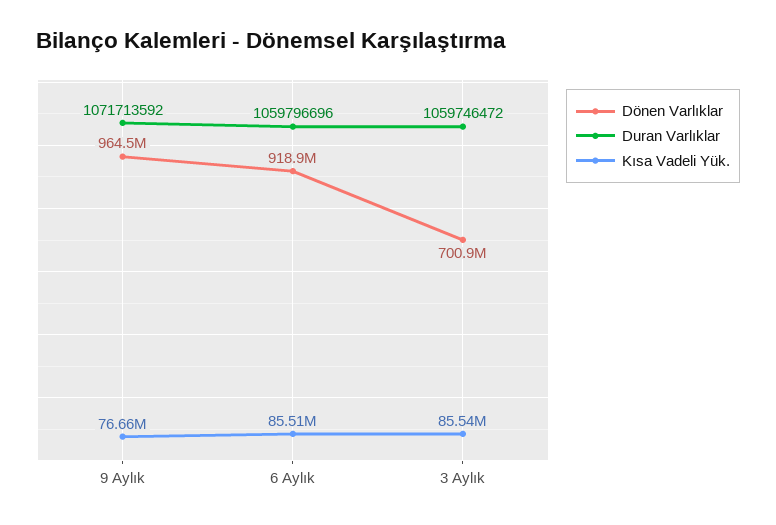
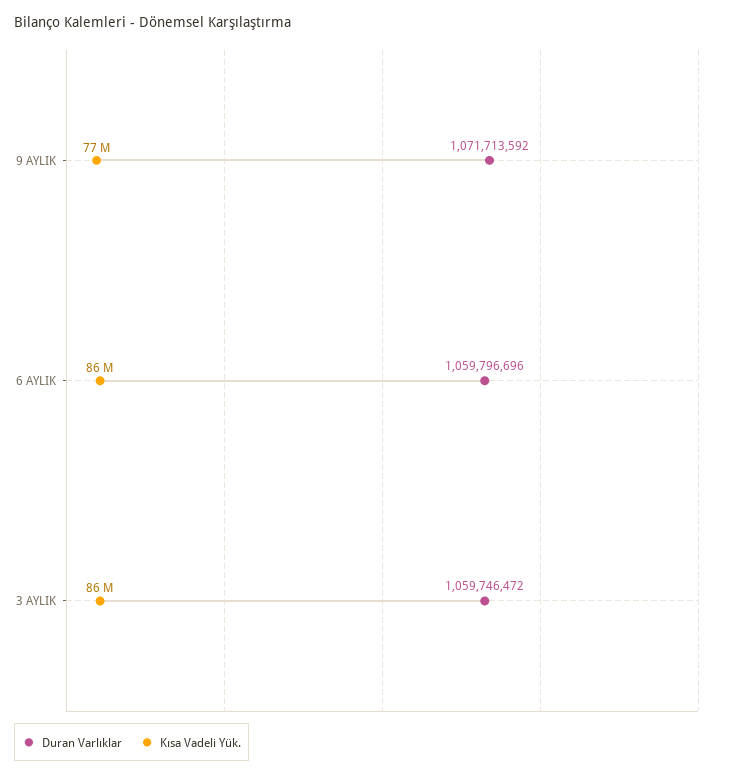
  {
-   "Dönen Varlıklar": {
-     "9 Aylık": 964500000,
-     "6 Aylık": 918900000,
-     "3 Aylık": 700900000
-   },
    "Duran Varlıklar": {
      "9 Aylık": 1071713592,
      "6 Aylık": 1059796696,
      "3 Aylık": 1059746472
    },
    "Kısa Vadeli Yük.": {
      "9 Aylık": 76660000,
      "6 Aylık": 85510000,
      "3 Aylık": 85540000
    }
  }

